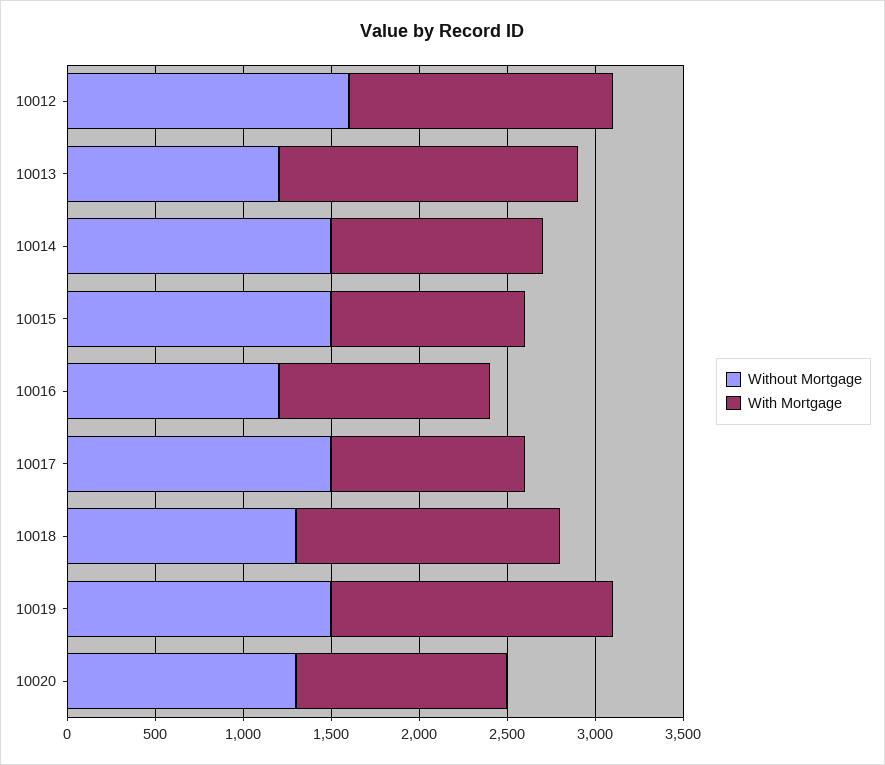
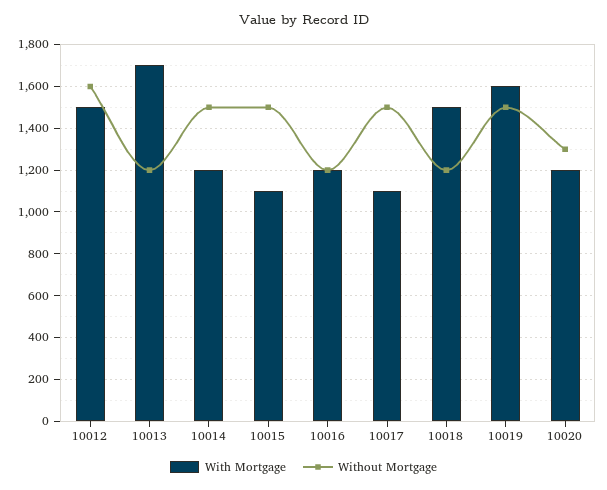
  {
    "Without Mortgage": {
      "10012": 1600,
      "10013": 1200,
      "10014": 1500,
      "10015": 1500,
      "10016": 1200,
      "10017": 1500,
-     "10018": 1300,
+     "10018": 1200,
      "10019": 1500,
      "10020": 1300
    },
    "With Mortgage": {
      "10012": 1500,
      "10013": 1700,
      "10014": 1200,
      "10015": 1100,
      "10016": 1200,
      "10017": 1100,
      "10018": 1500,
      "10019": 1600,
      "10020": 1200
    }
  }

